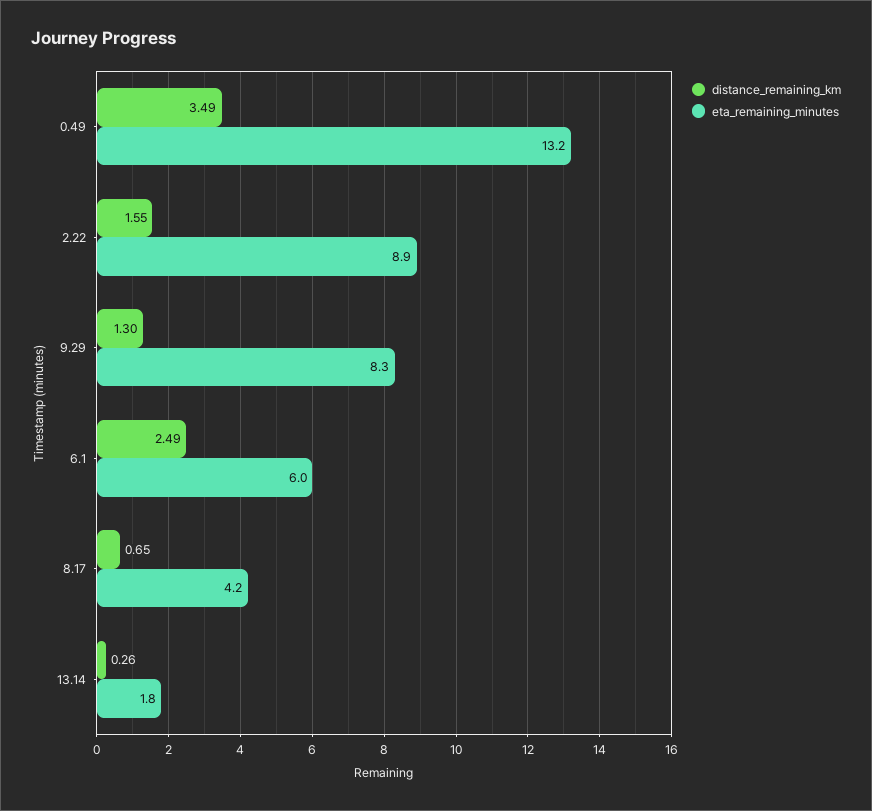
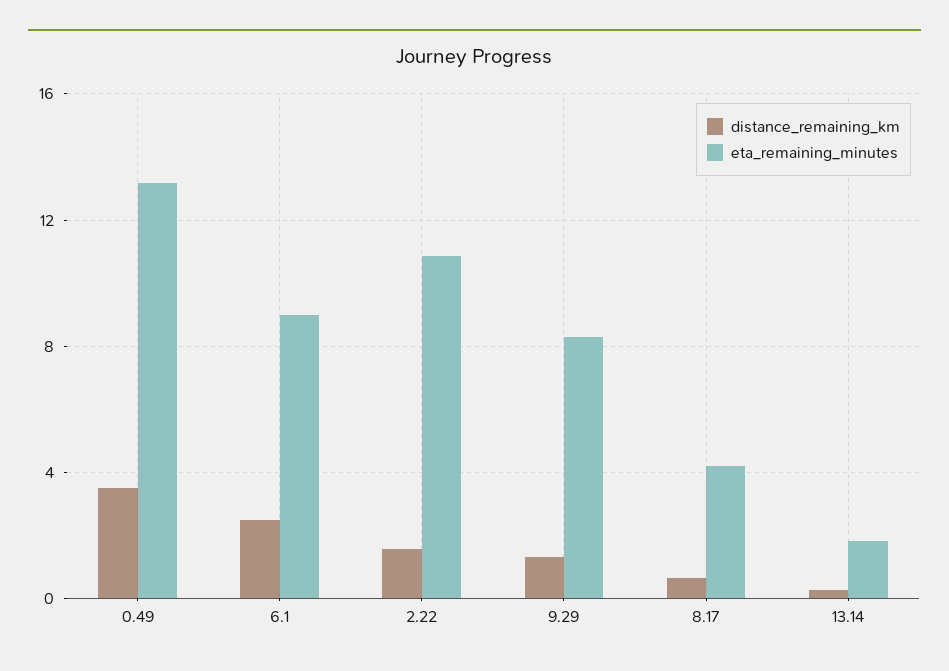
  {
    "distance_remaining_km": {
      "0.49": 3.49,
      "2.22": 1.55,
      "9.29": 1.3,
      "6.1": 2.49,
      "8.17": 0.65,
      "13.14": 0.26
    },
    "eta_remaining_minutes": {
      "0.49": 13.2,
-     "2.22": 8.9,
+     "2.22": 11,
      "9.29": 8.3,
-     "6.1": 6,
+     "6.1": 9,
      "8.17": 4.2,
      "13.14": 1.8
    }
  }

